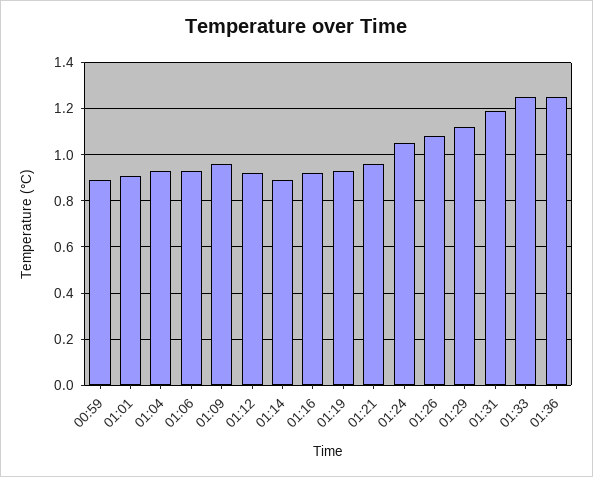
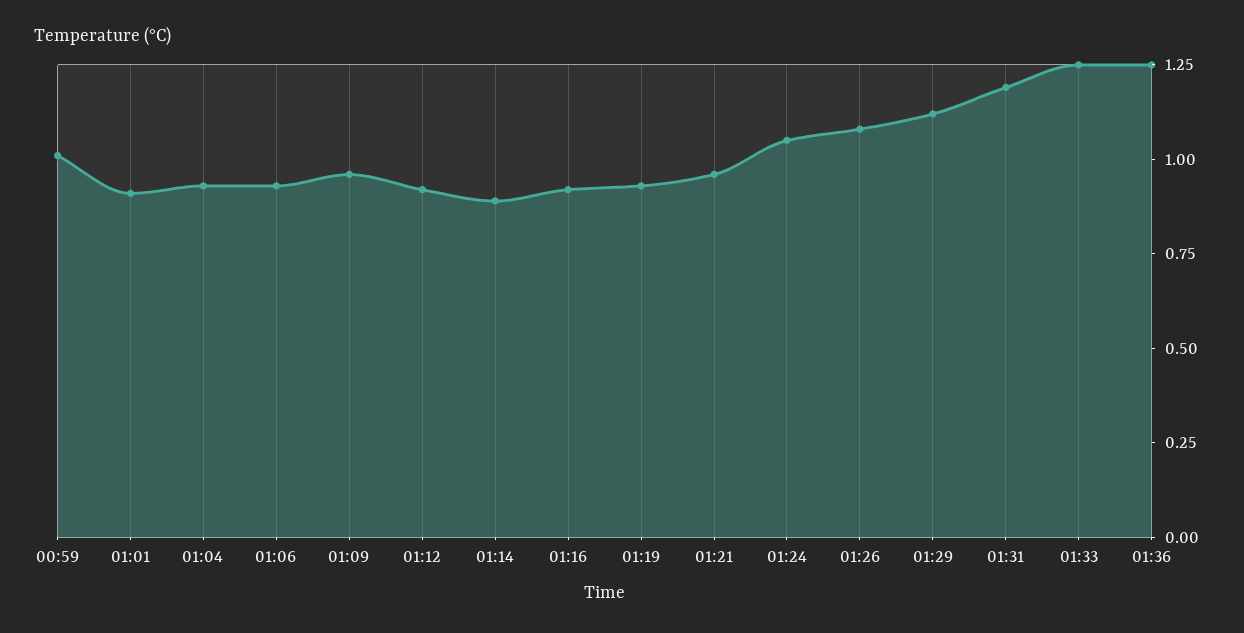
  {
-   "00:59": 0.9,
+   "00:59": 1,
    "01:01": 0.9,
    "01:04": 0.95,
    "01:06": 0.95,
    "01:09": 0.95,
    "01:12": 0.9,
    "01:14": 0.9,
    "01:16": 0.9,
    "01:19": 0.95,
    "01:21": 0.95,
    "01:24": 1.05,
    "01:26": 1.1,
    "01:29": 1.1,
    "01:31": 1.2,
    "01:33": 1.25,
    "01:36": 1.25
  }

